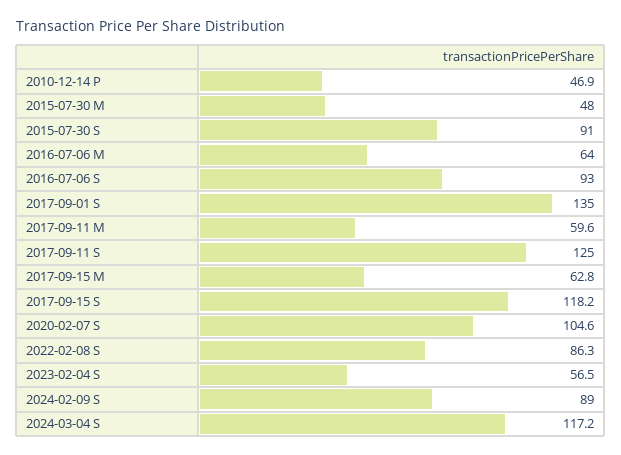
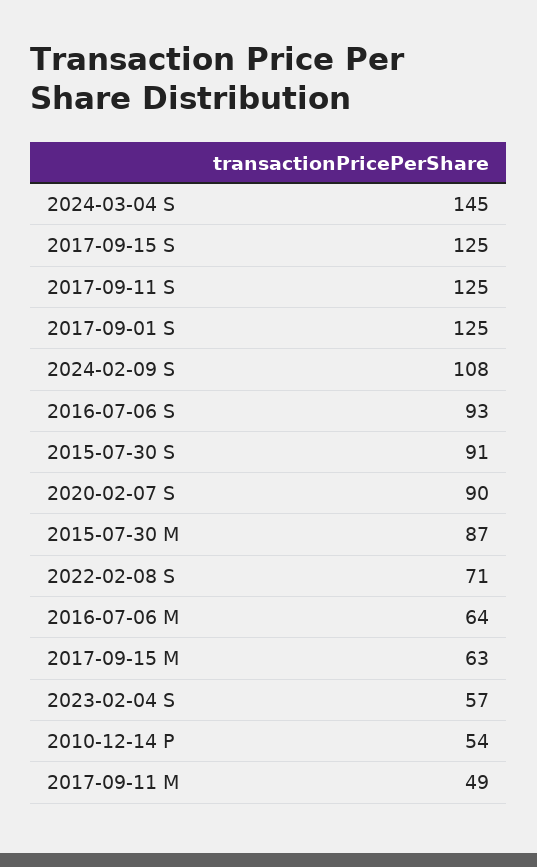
  {
-   "2010-12-14 P": 46.9,
+   "2010-12-14 P": 54,
-   "2015-07-30 M": 48,
+   "2015-07-30 M": 87,
    "2015-07-30 S": 91,
    "2016-07-06 M": 64,
    "2016-07-06 S": 93,
-   "2017-09-01 S": 135,
+   "2017-09-01 S": 125,
-   "2017-09-11 M": 59.6,
+   "2017-09-11 M": 49,
    "2017-09-11 S": 125,
    "2017-09-15 M": 62.8,
-   "2017-09-15 S": 118.2,
+   "2017-09-15 S": 125,
-   "2020-02-07 S": 104.6,
+   "2020-02-07 S": 90,
-   "2022-02-08 S": 86.3,
+   "2022-02-08 S": 71,
    "2023-02-04 S": 56.5,
-   "2024-02-09 S": 89,
+   "2024-02-09 S": 108,
-   "2024-03-04 S": 117.2
+   "2024-03-04 S": 145
  }

